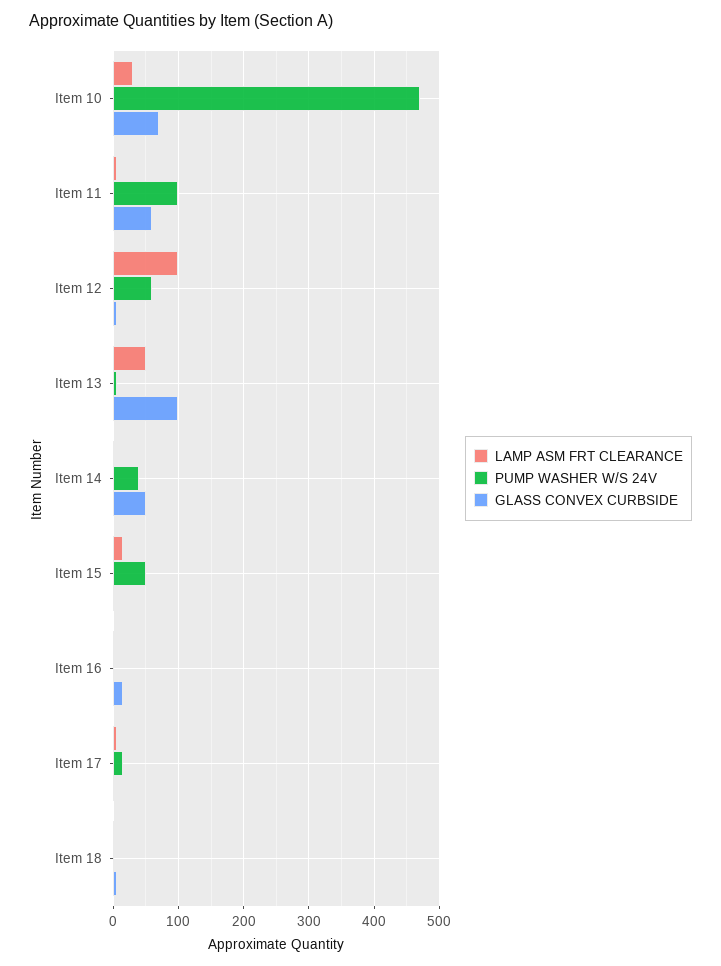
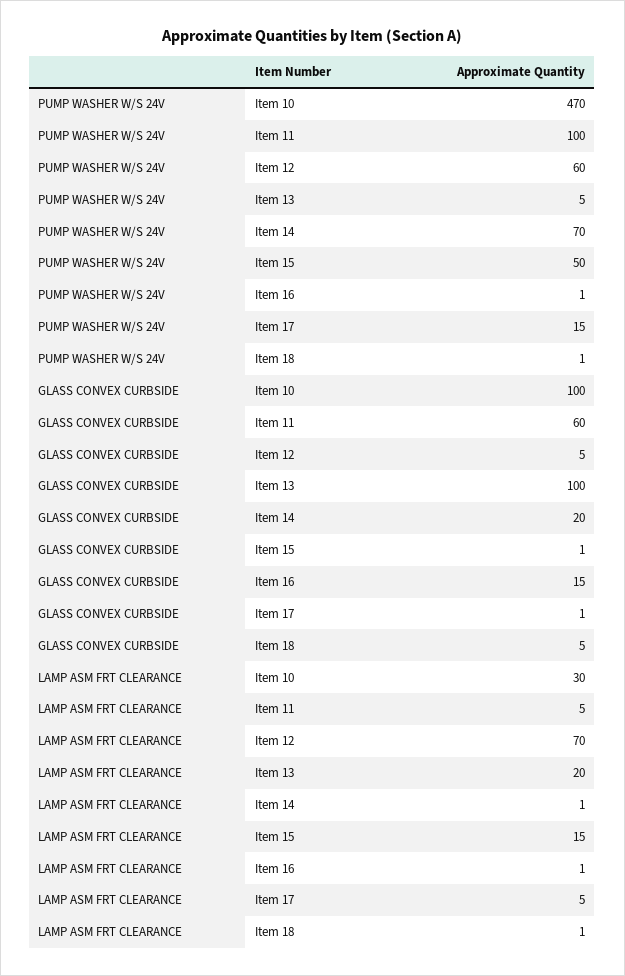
  {
    "LAMP ASM FRT CLEARANCE": {
      "Item 10": 30,
      "Item 11": 5,
-     "Item 12": 100,
+     "Item 12": 70,
-     "Item 13": 50,
+     "Item 13": 20,
      "Item 14": 1,
      "Item 15": 15,
      "Item 16": 1,
      "Item 17": 5,
      "Item 18": 1
    },
    "PUMP WASHER W/S 24V": {
      "Item 10": 470,
      "Item 11": 100,
      "Item 12": 60,
      "Item 13": 5,
-     "Item 14": 40,
+     "Item 14": 70,
      "Item 15": 50,
      "Item 16": 1,
      "Item 17": 15,
      "Item 18": 1
    },
    "GLASS CONVEX CURBSIDE": {
-     "Item 10": 70,
+     "Item 10": 100,
      "Item 11": 60,
      "Item 12": 5,
      "Item 13": 100,
-     "Item 14": 50,
+     "Item 14": 20,
      "Item 15": 1,
      "Item 16": 15,
      "Item 17": 1,
      "Item 18": 5
    }
  }

